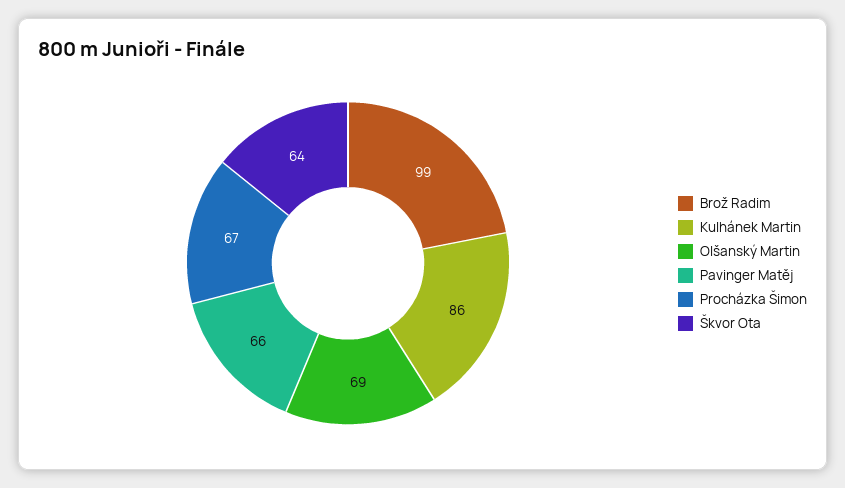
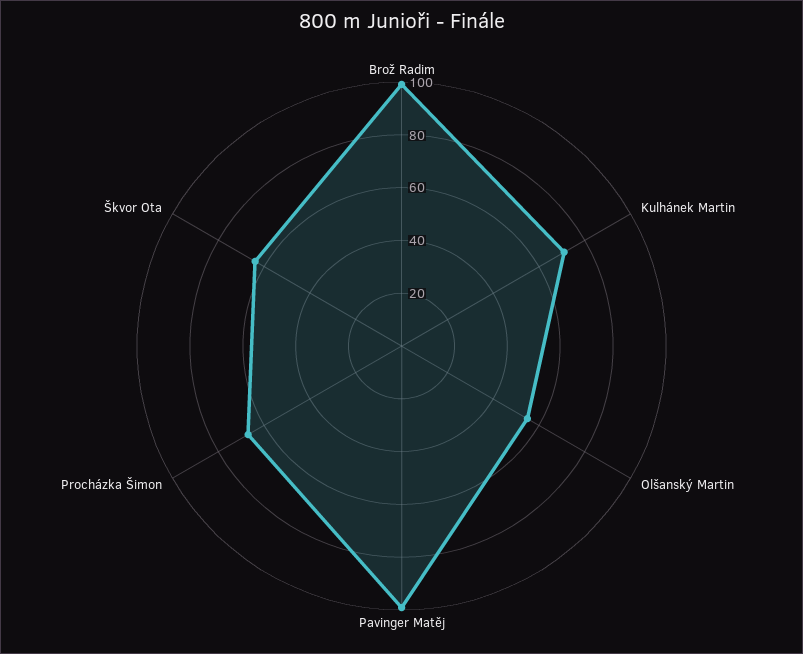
  {
    "Brož Radim": 99,
-   "Kulhánek Martin": 86,
+   "Kulhánek Martin": 70,
-   "Olšanský Martin": 69,
+   "Olšanský Martin": 55,
-   "Pavinger Matěj": 66,
+   "Pavinger Matěj": 100,
    "Procházka Šimon": 67,
    "Škvor Ota": 64
  }

